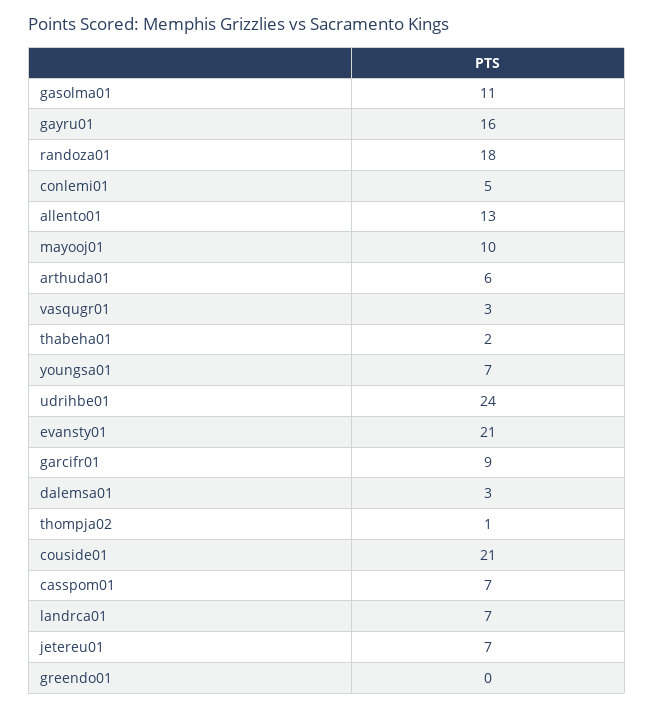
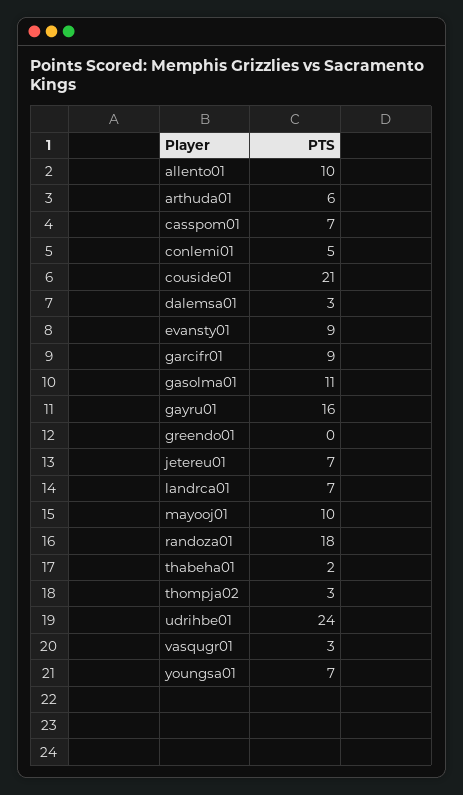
  {
    "gasolma01": 11,
    "gayru01": 16,
    "randoza01": 18,
    "conlemi01": 5,
-   "allento01": 13,
+   "allento01": 10,
    "mayooj01": 10,
    "arthuda01": 6,
    "vasqugr01": 3,
    "thabeha01": 2,
    "youngsa01": 7,
    "udrihbe01": 24,
-   "evansty01": 21,
+   "evansty01": 9,
    "garcifr01": 9,
    "dalemsa01": 3,
-   "thompja02": 1,
+   "thompja02": 3,
    "couside01": 21,
    "casspom01": 7,
    "landrca01": 7,
    "jetereu01": 7,
    "greendo01": 0
  }

